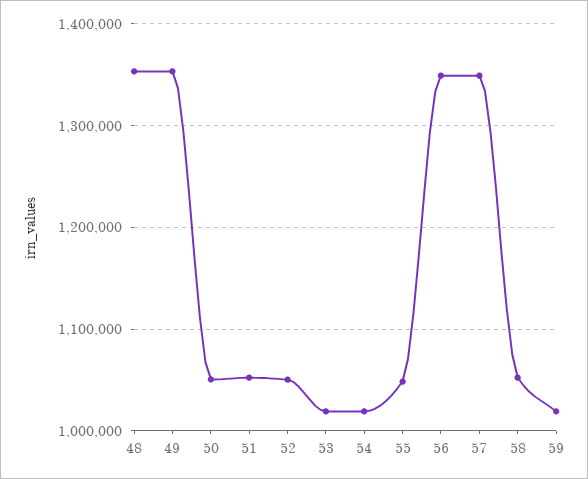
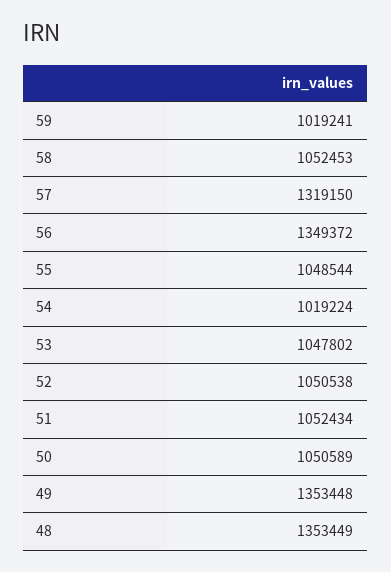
  {
    "48": 1353449,
    "49": 1353448,
    "50": 1050589,
    "51": 1052434,
    "52": 1050538,
-   "53": 1020000,
+   "53": 1047802,
    "54": 1019224,
    "55": 1048544,
    "56": 1349372,
-   "57": 1350000,
+   "57": 1319150,
    "58": 1052453,
    "59": 1019241
  }

